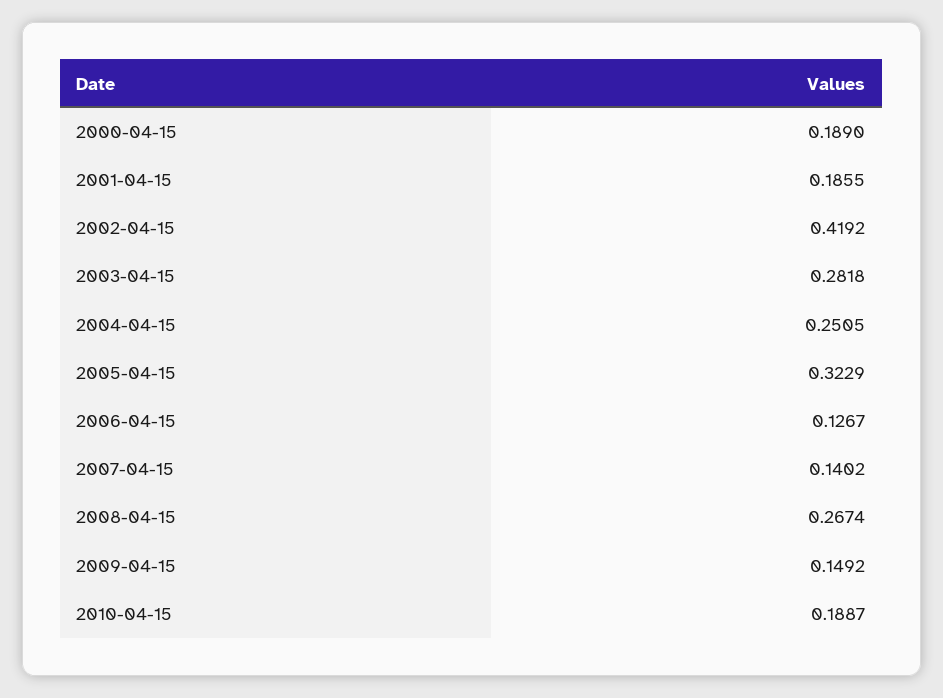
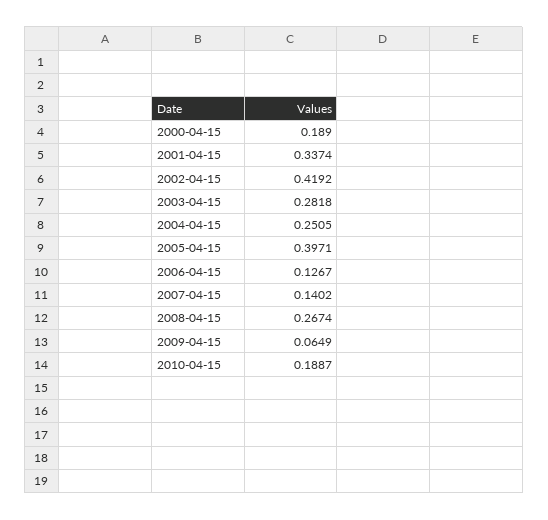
  {
    "2000-04-15": 0.189,
-   "2001-04-15": 0.1855,
+   "2001-04-15": 0.3374,
    "2002-04-15": 0.4192,
    "2003-04-15": 0.2818,
    "2004-04-15": 0.2505,
-   "2005-04-15": 0.3229,
+   "2005-04-15": 0.3971,
    "2006-04-15": 0.1267,
    "2007-04-15": 0.1402,
    "2008-04-15": 0.2674,
-   "2009-04-15": 0.1492,
+   "2009-04-15": 0.0649,
    "2010-04-15": 0.1887
  }

